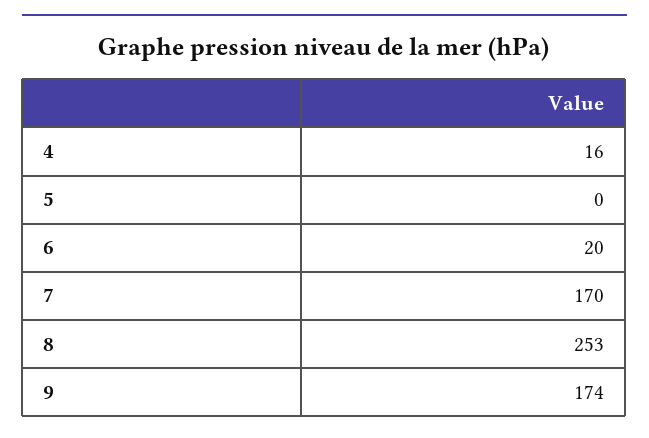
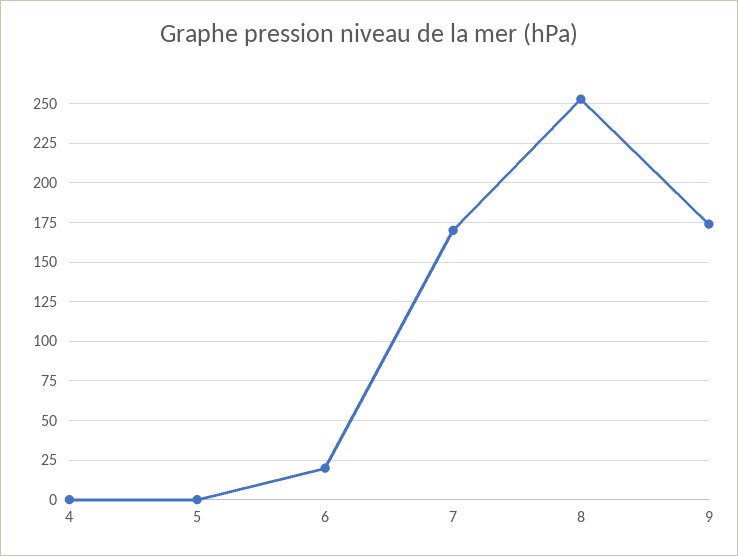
  {
-   "4": 16,
+   "4": 0,
    "5": 0,
    "6": 20,
    "7": 170,
    "8": 253,
    "9": 174
  }

